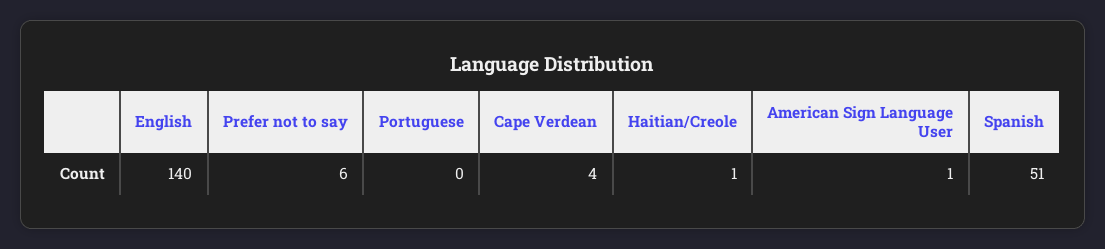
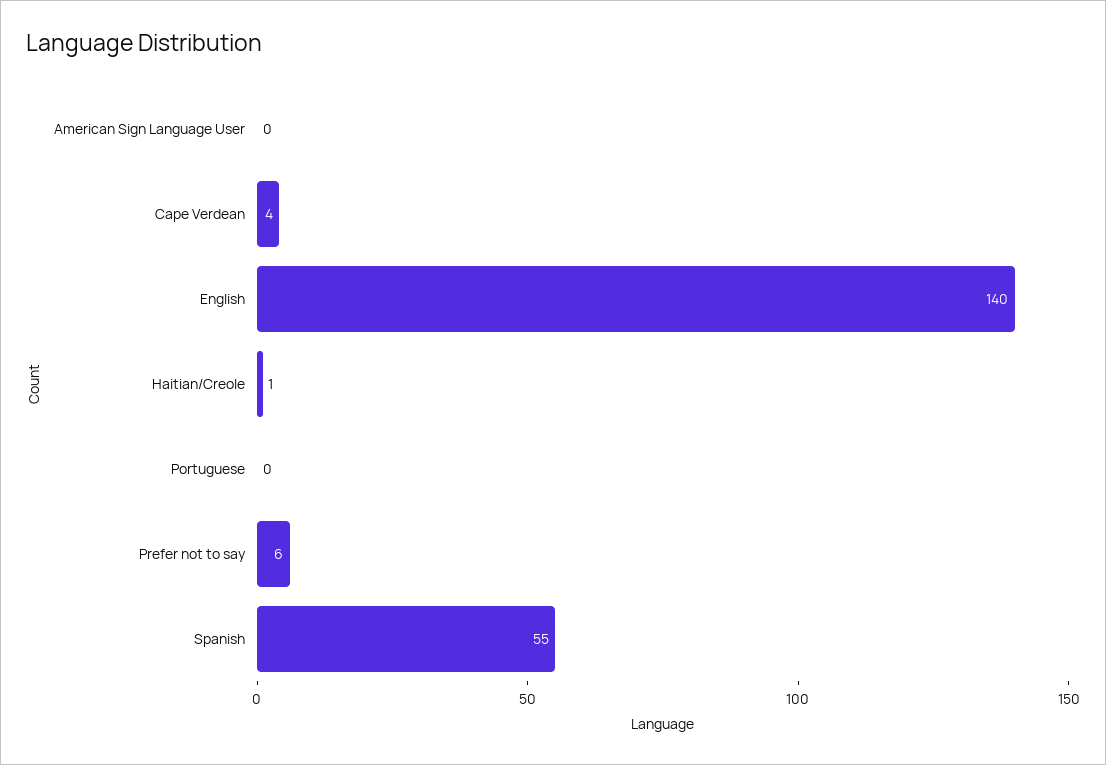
  {
    "English": 140,
    "Prefer not to say": 6,
    "Portuguese": 0,
    "Cape Verdean": 4,
    "Haitian/Creole": 1,
-   "American Sign Language User": 1,
+   "American Sign Language User": 0,
-   "Spanish": 51
+   "Spanish": 55
  }

